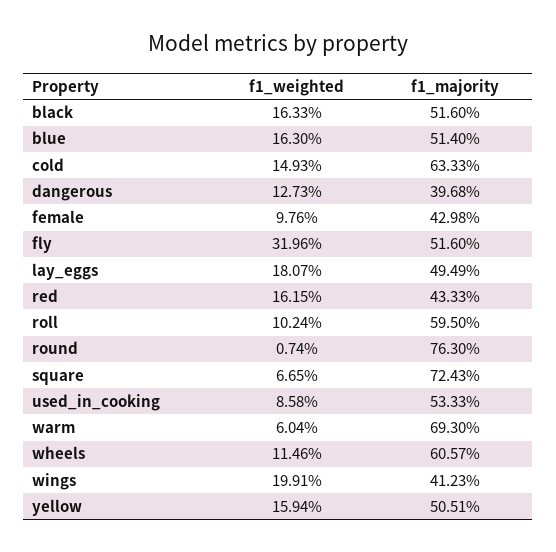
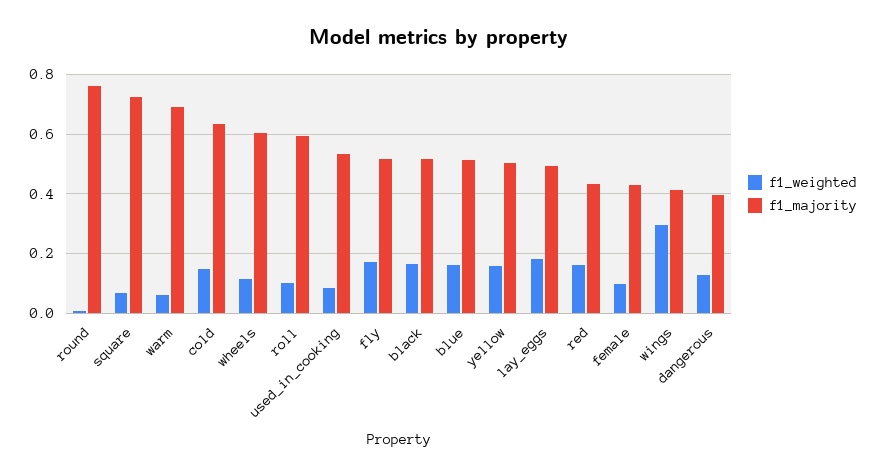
  {
    "f1_weighted": {
      "black": 0.1633,
      "blue": 0.163,
      "cold": 0.1493,
      "dangerous": 0.1273,
      "female": 0.0976,
-     "fly": 0.3196,
+     "fly": 0.175,
      "lay_eggs": 0.1807,
      "red": 0.1615,
      "roll": 0.1024,
      "round": 0.0074,
      "square": 0.0665,
      "used_in_cooking": 0.0858,
      "warm": 0.0604,
      "wheels": 0.1146,
-     "wings": 0.1991,
+     "wings": 0.3,
      "yellow": 0.1594
    },
    "f1_majority": {
      "black": 0.516,
      "blue": 0.514,
      "cold": 0.6333,
      "dangerous": 0.3968,
      "female": 0.4298,
      "fly": 0.516,
      "lay_eggs": 0.4949,
      "red": 0.4333,
      "roll": 0.595,
      "round": 0.763,
      "square": 0.7243,
      "used_in_cooking": 0.5333,
      "warm": 0.693,
      "wheels": 0.6057,
      "wings": 0.4123,
      "yellow": 0.5051
    }
  }

